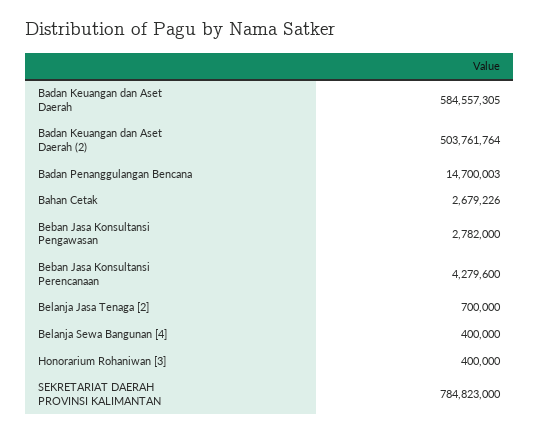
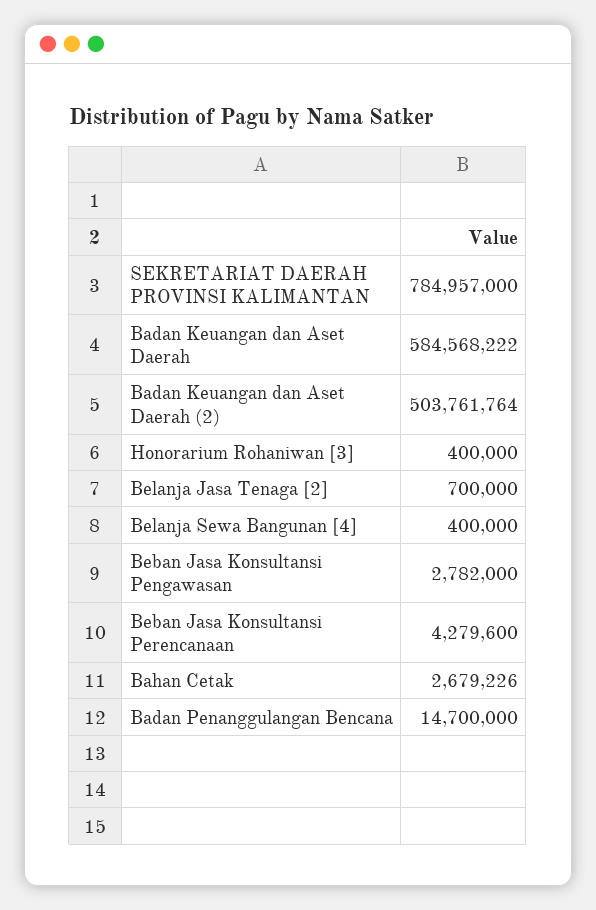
  {
-   "Badan Keuangan dan Aset Daerah": 584557305,
+   "Badan Keuangan dan Aset Daerah": 584568222,
    "Badan Keuangan dan Aset Daerah (2)": 503761764,
-   "Badan Penanggulangan Bencana": 14700003,
+   "Badan Penanggulangan Bencana": 14700000,
    "Bahan Cetak": 2679226,
    "Beban Jasa Konsultansi Pengawasan": 2782000,
    "Beban Jasa Konsultansi Perencanaan": 4279600,
    "Belanja Jasa Tenaga [2]": 700000,
    "Belanja Sewa Bangunan [4]": 400000,
    "Honorarium Rohaniwan [3]": 400000,
-   "SEKRETARIAT DAERAH PROVINSI KALIMANTAN": 784823000
+   "SEKRETARIAT DAERAH PROVINSI KALIMANTAN": 784957000
  }

